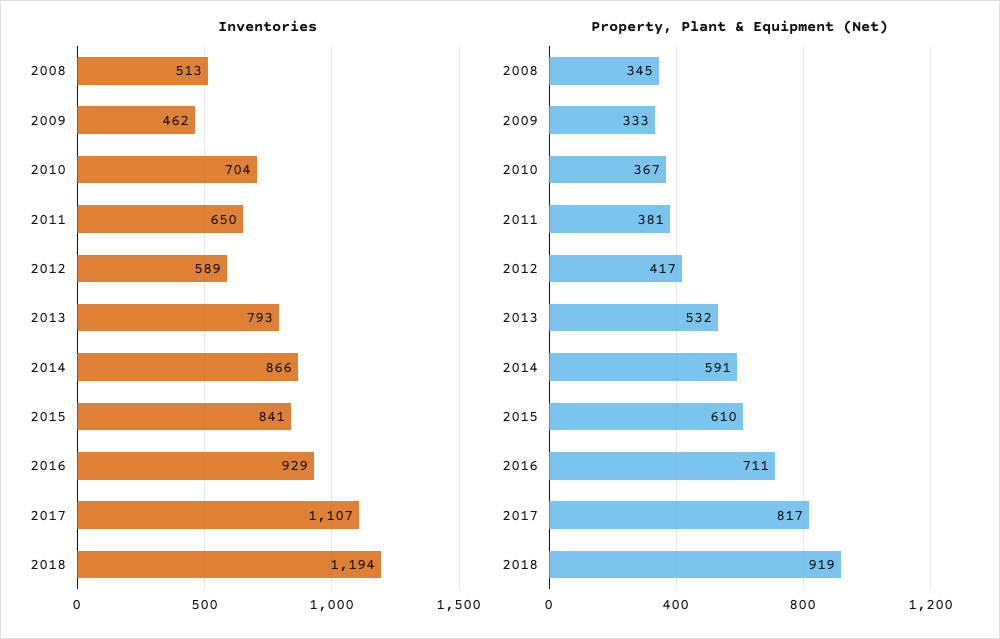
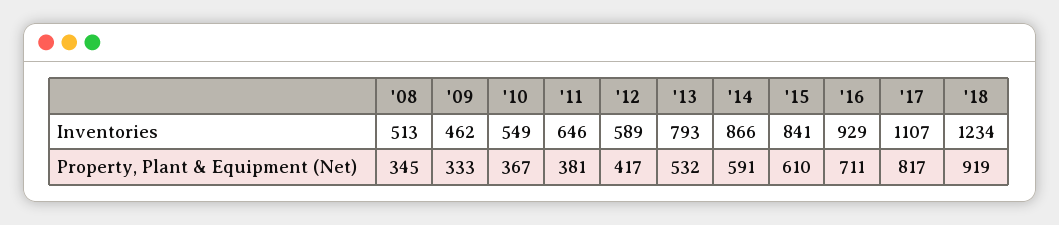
  {
    "Inventories": {
      "2008": 513,
      "2009": 462,
-     "2010": 704,
+     "2010": 549,
-     "2011": 650,
+     "2011": 646,
      "2012": 589,
      "2013": 793,
      "2014": 866,
      "2015": 841,
      "2016": 929,
      "2017": 1107,
-     "2018": 1194
+     "2018": 1234
    },
    "Property, Plant & Equipment (Net)": {
      "2008": 345,
      "2009": 333,
      "2010": 367,
      "2011": 381,
      "2012": 417,
      "2013": 532,
      "2014": 591,
      "2015": 610,
      "2016": 711,
      "2017": 817,
      "2018": 919
    }
  }

